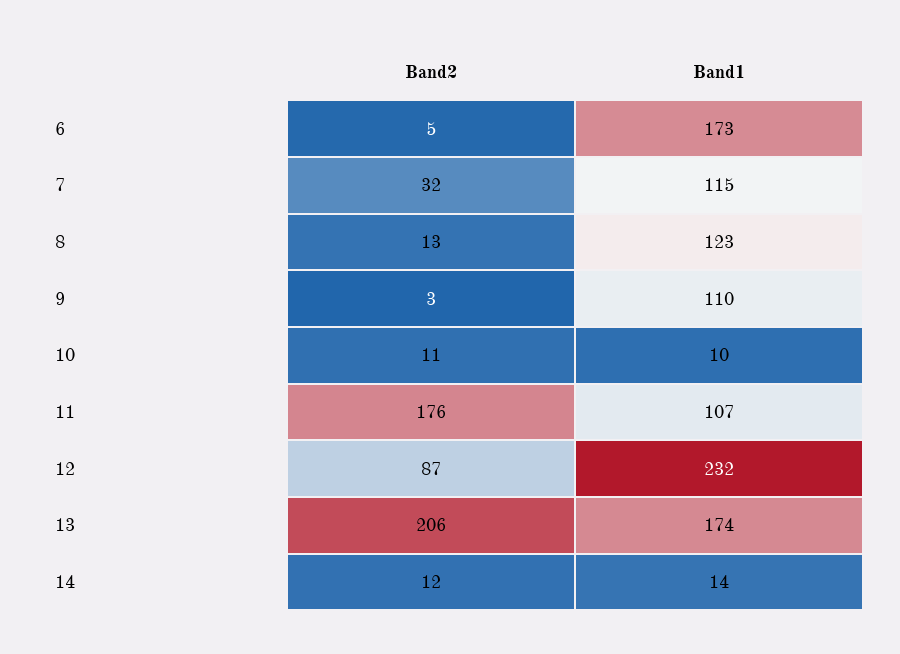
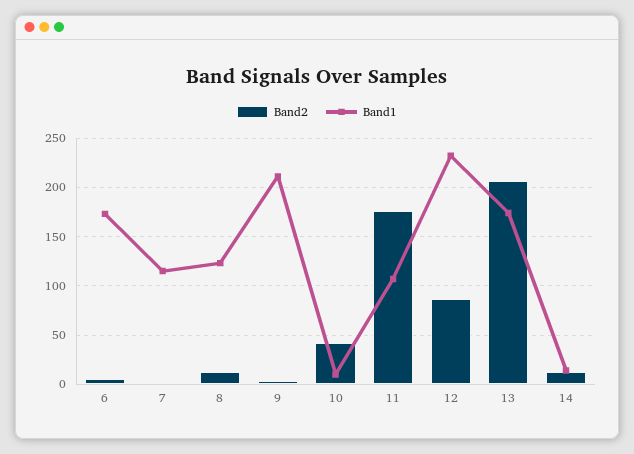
  {
    "Band2": {
      "6": 5,
-     "7": 32,
+     "7": 0,
      "8": 13,
      "9": 3,
-     "10": 11,
+     "10": 40,
      "11": 176,
      "12": 87,
      "13": 206,
      "14": 12
    },
    "Band1": {
      "6": 173,
      "7": 115,
      "8": 123,
-     "9": 110,
+     "9": 210,
      "10": 10,
      "11": 107,
      "12": 232,
      "13": 174,
      "14": 14
    }
  }

